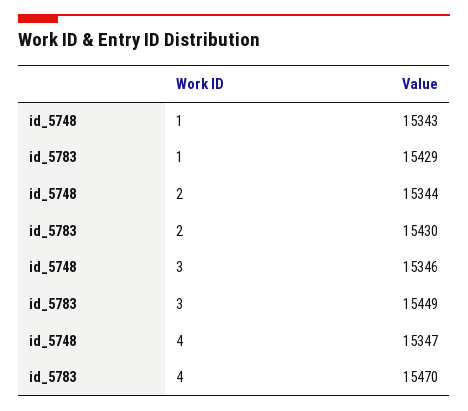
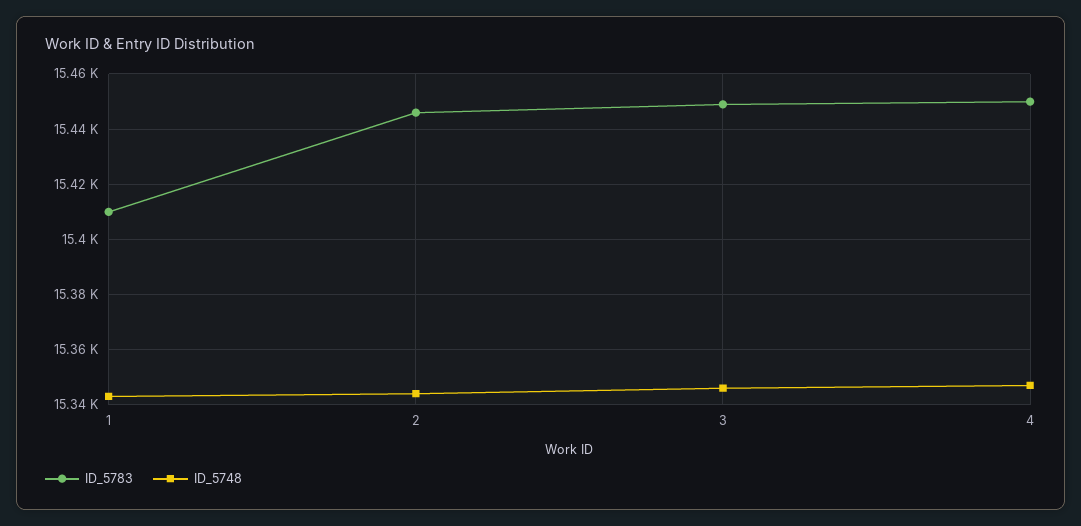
  {
    "id_5748": {
      "1": 15343,
      "2": 15344,
      "3": 15346,
      "4": 15347
    },
    "id_5783": {
-     "1": 15429,
+     "1": 15410,
-     "2": 15430,
+     "2": 15445,
      "3": 15449,
-     "4": 15470
+     "4": 15450
    }
  }

